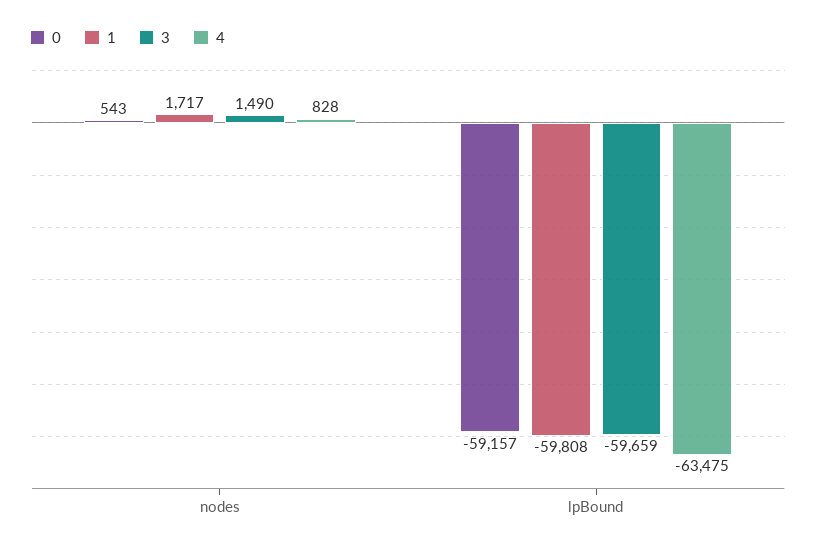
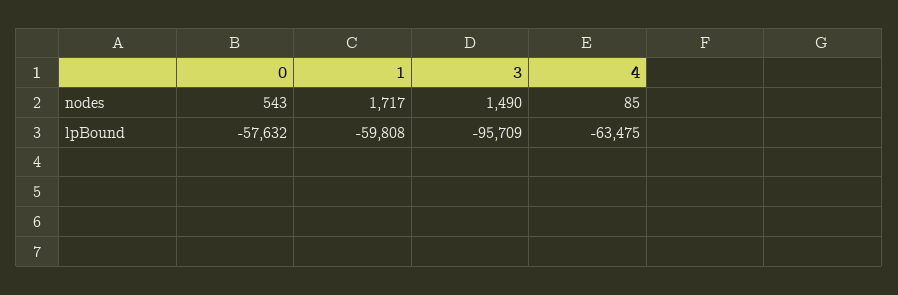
  {
    "0": {
      "nodes": 543,
-     "lpBound": -59157
+     "lpBound": -57632
    },
    "1": {
      "nodes": 1717,
      "lpBound": -59808
    },
    "3": {
      "nodes": 1490,
-     "lpBound": -59659
+     "lpBound": -95709
    },
    "4": {
-     "nodes": 828,
+     "nodes": 85,
      "lpBound": -63475
    }
  }

